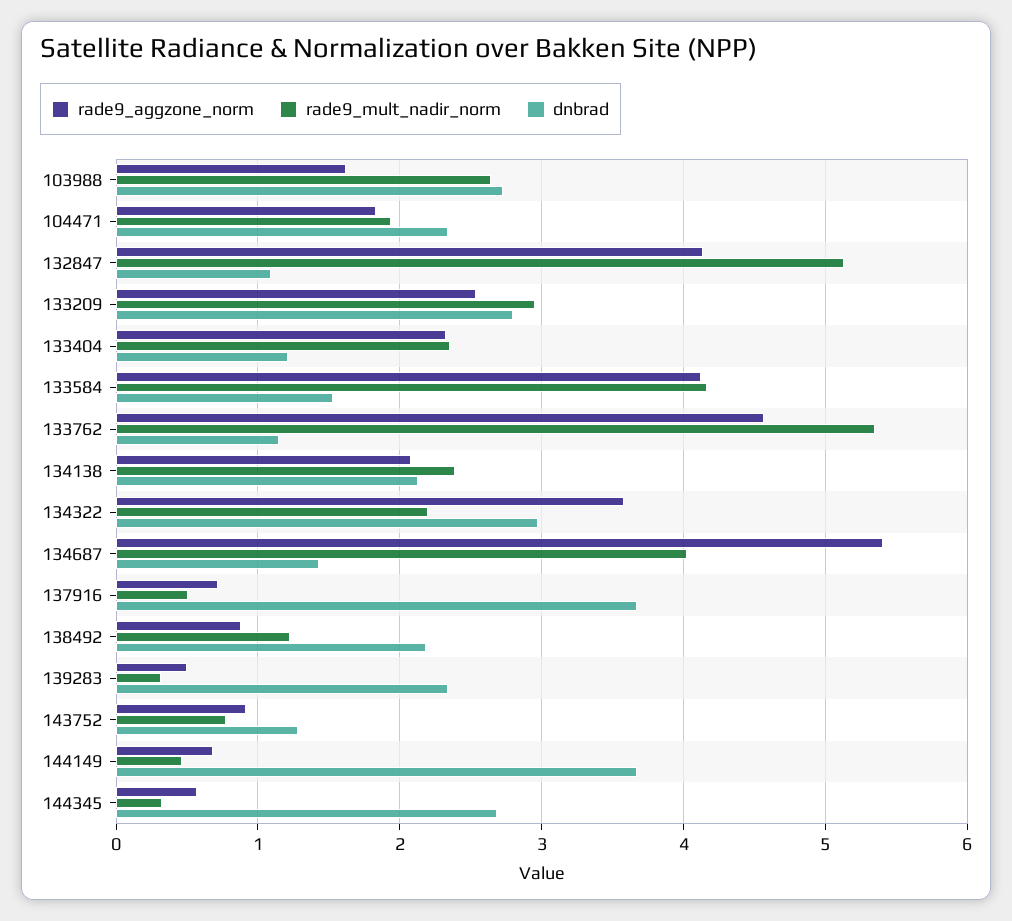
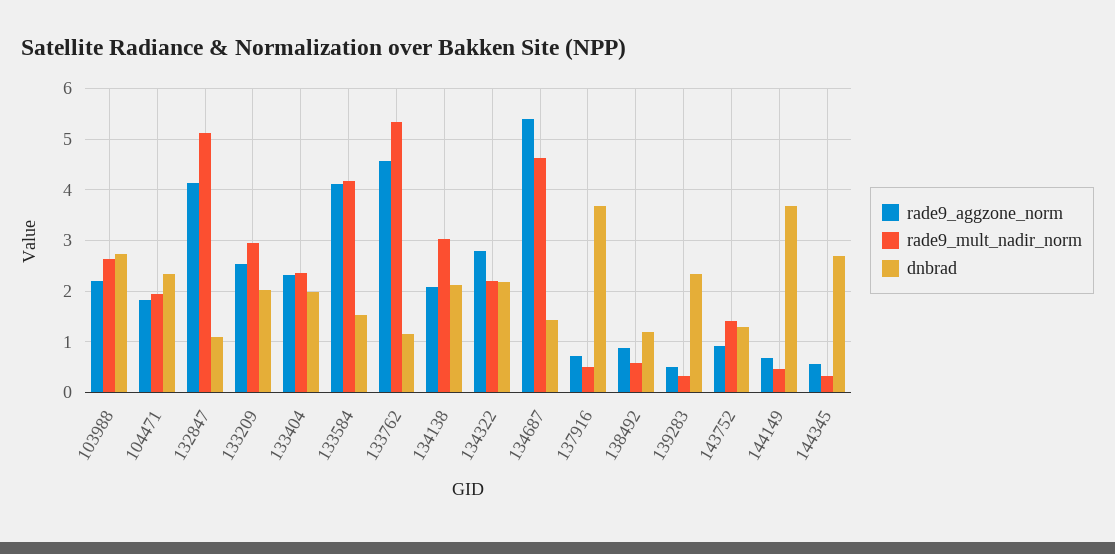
  {
    "rade9_aggzone_norm": {
-     "103988": 1.6,
+     "103988": 2.2,
      "104471": 1.8,
      "132847": 4.1,
      "133209": 2.5,
      "133404": 2.3,
      "133584": 4.1,
      "133762": 4.6,
      "134138": 2.1,
-     "134322": 3.6,
+     "134322": 2.8,
      "134687": 5.4,
      "137916": 0.7,
      "138492": 0.9,
      "139283": 0.5,
      "143752": 0.9,
      "144149": 0.7,
      "144345": 0.6
    },
    "rade9_mult_nadir_norm": {
      "103988": 2.6,
      "104471": 1.9,
      "132847": 5.1,
      "133209": 3,
      "133404": 2.4,
      "133584": 4.2,
      "133762": 5.3,
-     "134138": 2.4,
+     "134138": 3,
      "134322": 2.2,
-     "134687": 4,
+     "134687": 4.6,
      "137916": 0.5,
-     "138492": 1.2,
+     "138492": 0.6,
      "139283": 0.3,
-     "143752": 0.8,
+     "143752": 1.4,
      "144149": 0.5,
      "144345": 0.3
    },
    "dnbrad": {
      "103988": 2.7,
      "104471": 2.3,
      "132847": 1.1,
-     "133209": 2.8,
+     "133209": 2,
-     "133404": 1.2,
+     "133404": 2,
      "133584": 1.5,
      "133762": 1.1,
      "134138": 2.1,
-     "134322": 3,
+     "134322": 2.2,
      "134687": 1.4,
      "137916": 3.7,
-     "138492": 2.2,
+     "138492": 1.2,
      "139283": 2.3,
      "143752": 1.3,
      "144149": 3.7,
      "144345": 2.7
    }
  }

